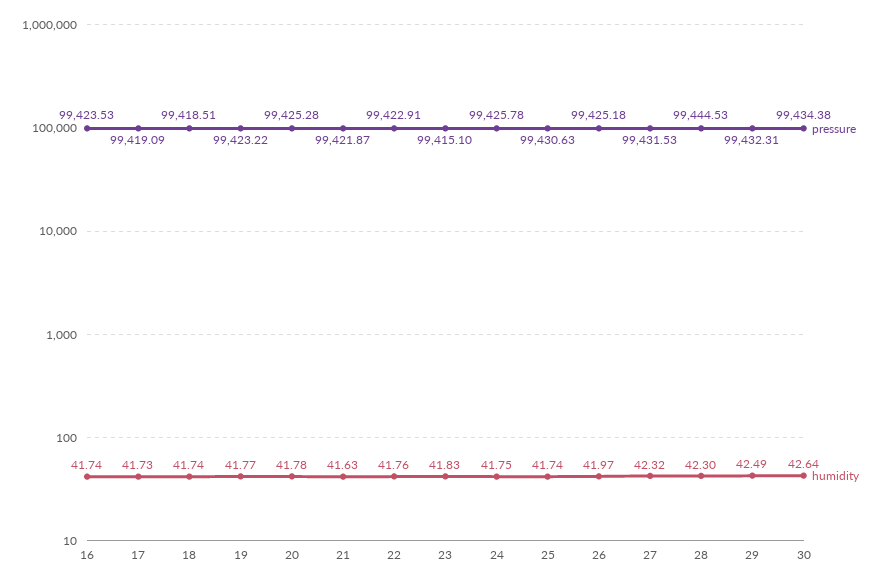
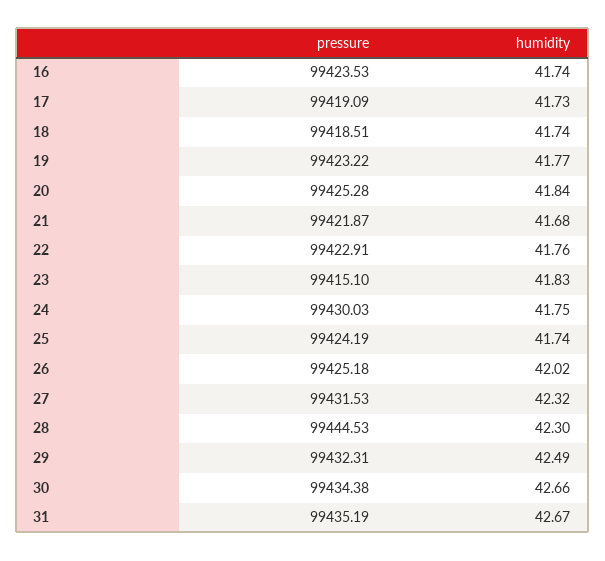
  {
    "pressure": {
      "16": 99423.53,
      "17": 99419.09,
      "18": 99418.51,
      "19": 99423.22,
      "20": 99425.28,
      "21": 99421.87,
      "22": 99422.91,
      "23": 99415.1,
-     "24": 99425.78,
+     "24": 99430.03,
-     "25": 99430.63,
+     "25": 99424.19,
      "26": 99425.18,
      "27": 99431.53,
      "28": 99444.53,
      "29": 99432.31,
-     "30": 99434.38
+     "30": 99434.38,
+     "31": 99435.19
    },
    "humidity": {
      "16": 41.74,
      "17": 41.73,
      "18": 41.74,
      "19": 41.77,
-     "20": 41.78,
+     "20": 41.84,
-     "21": 41.63,
+     "21": 41.68,
      "22": 41.76,
      "23": 41.83,
      "24": 41.75,
      "25": 41.74,
-     "26": 41.97,
+     "26": 42.02,
      "27": 42.32,
      "28": 42.3,
      "29": 42.49,
-     "30": 42.64
+     "30": 42.66,
+     "31": 42.67
    }
  }

